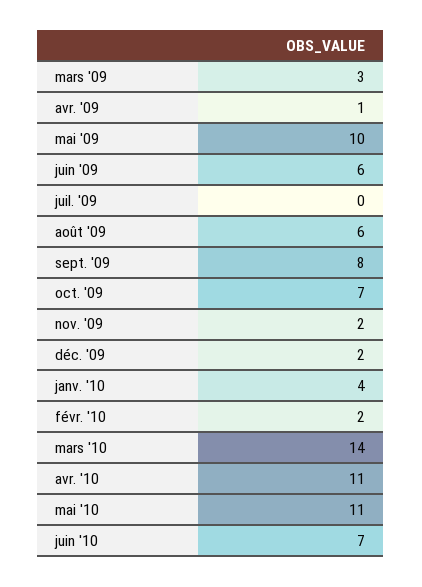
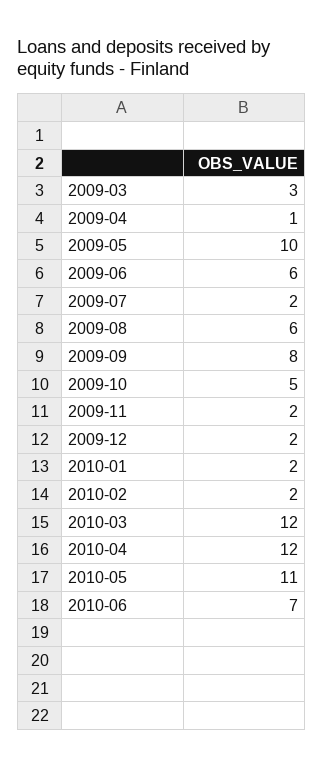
  {
    "mars '09": 3,
    "avr. '09": 1,
    "mai '09": 10,
    "juin '09": 6,
-   "juil. '09": 0,
+   "juil. '09": 2,
    "août '09": 6,
    "sept. '09": 8,
-   "oct. '09": 7,
+   "oct. '09": 5,
    "nov. '09": 2,
    "déc. '09": 2,
-   "janv. '10": 4,
+   "janv. '10": 2,
    "févr. '10": 2,
-   "mars '10": 14,
+   "mars '10": 12,
-   "avr. '10": 11,
+   "avr. '10": 12,
    "mai '10": 11,
    "juin '10": 7
  }

